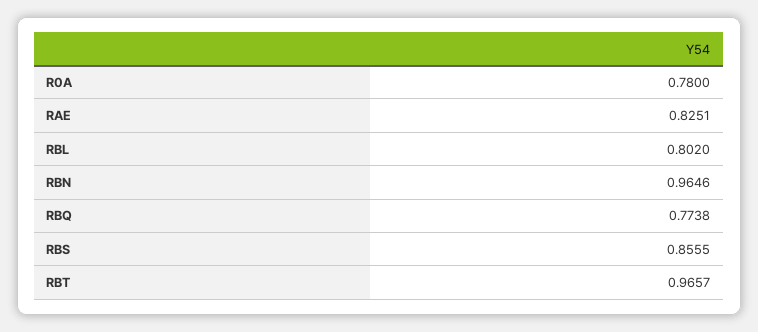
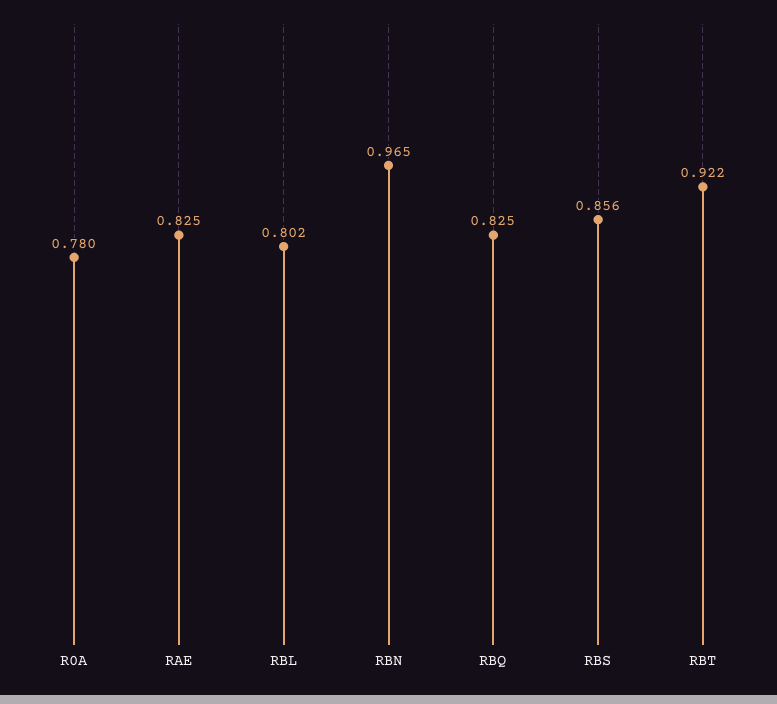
  {
    "R0A": 0.78,
    "RAE": 0.8251,
    "RBL": 0.802,
    "RBN": 0.9646,
-   "RBQ": 0.7738,
+   "RBQ": 0.825,
    "RBS": 0.8555,
-   "RBT": 0.9657
+   "RBT": 0.922
  }

